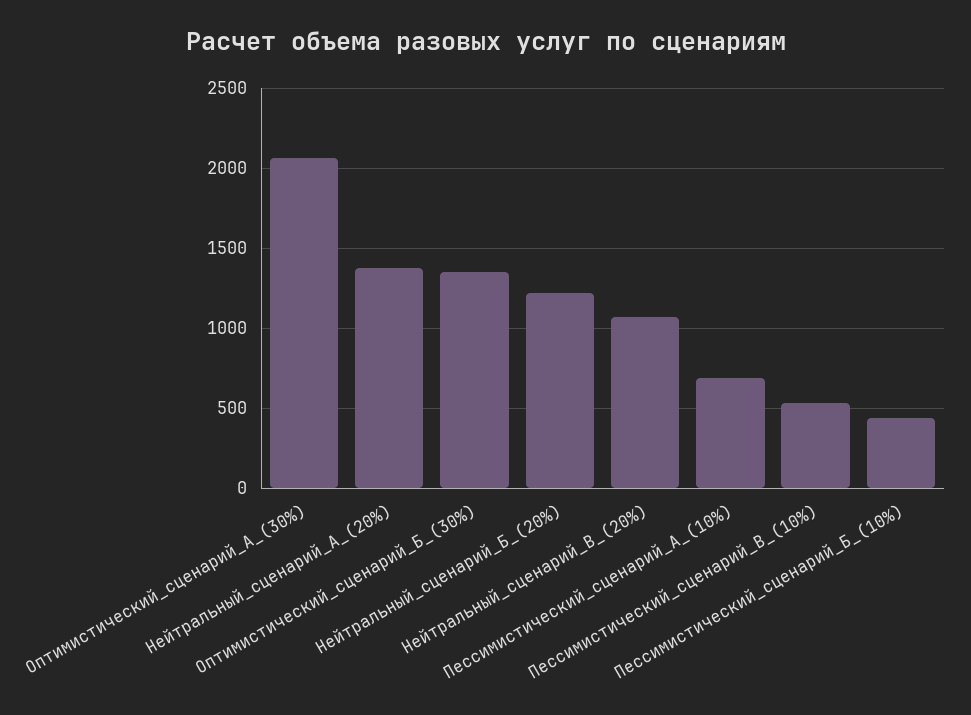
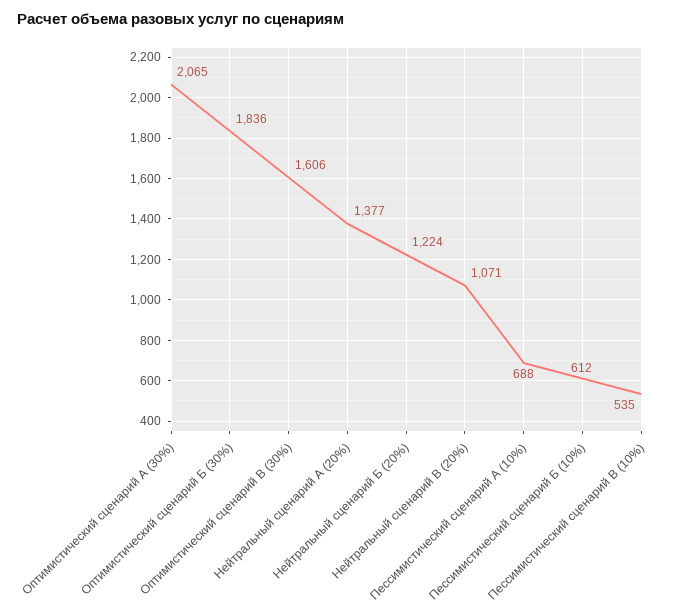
  {
    "Оптимистический_сценарий_А_(30%)": 2065,
    "Нейтральный_сценарий_А_(20%)": 1377,
-   "Оптимистический_сценарий_Б_(30%)": 1350,
+   "Оптимистический_сценарий_Б_(30%)": 1836,
    "Нейтральный_сценарий_Б_(20%)": 1224,
    "Нейтральный_сценарий_В_(20%)": 1071,
    "Пессимистический_сценарий_А_(10%)": 688,
    "Пессимистический_сценарий_В_(10%)": 535,
-   "Пессимистический_сценарий_Б_(10%)": 450
+   "Пессимистический_сценарий_Б_(10%)": 612,
+   "Оптимистический сценарий В (30%)": 1606
  }

